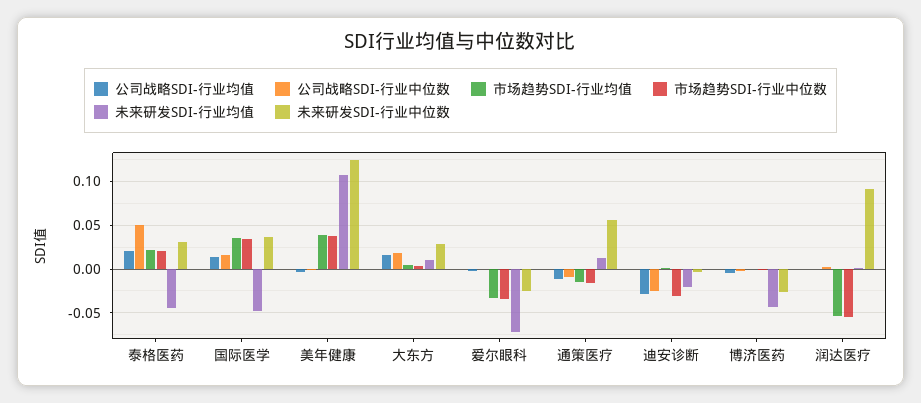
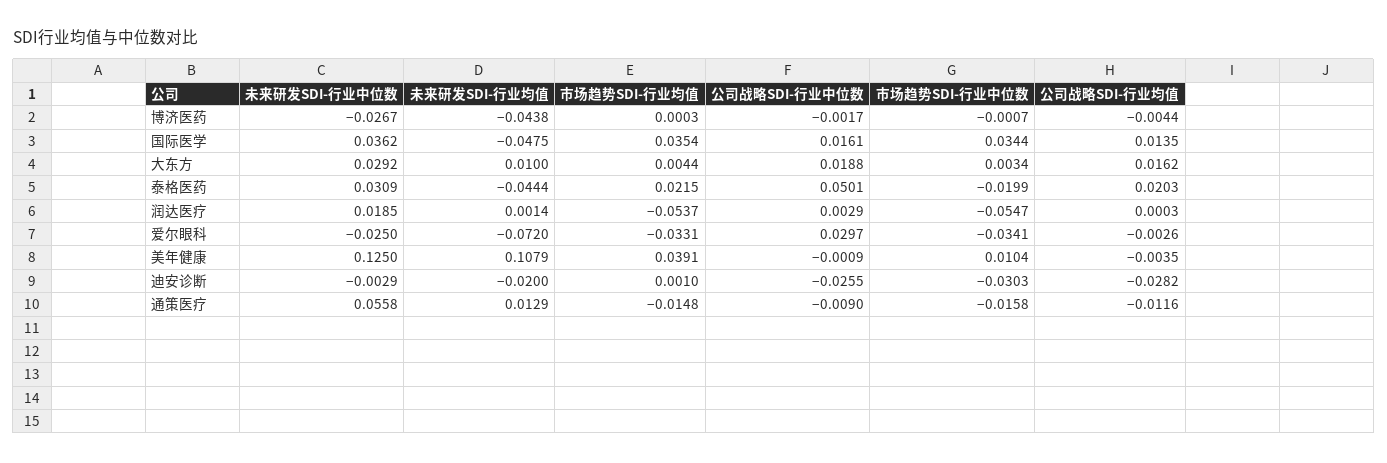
  {
    "公司战略SDI-行业均值": {
      "泰格医药": 0.0203,
      "国际医学": 0.0135,
      "美年健康": -0.0035,
      "大东方": 0.0162,
      "爱尔眼科": -0.0026,
      "通策医疗": -0.0116,
      "迪安诊断": -0.0282,
      "博济医药": -0.0044,
      "润达医疗": 0.0003
    },
    "公司战略SDI-行业中位数": {
      "泰格医药": 0.0501,
      "国际医学": 0.0161,
      "美年健康": -0.0009,
      "大东方": 0.0188,
-     "爱尔眼科": 0,
+     "爱尔眼科": 0.0297,
      "通策医疗": -0.009,
      "迪安诊断": -0.0255,
      "博济医药": -0.0017,
      "润达医疗": 0.0029
    },
    "市场趋势SDI-行业均值": {
      "泰格医药": 0.0215,
      "国际医学": 0.0354,
      "美年健康": 0.0391,
      "大东方": 0.0044,
      "爱尔眼科": -0.0331,
      "通策医疗": -0.0148,
      "迪安诊断": 0.001,
      "博济医药": 0.0003,
      "润达医疗": -0.0537
    },
    "市场趋势SDI-行业中位数": {
-     "泰格医药": 0.02,
+     "泰格医药": -0.0199,
      "国际医学": 0.0344,
-     "美年健康": 0.04,
+     "美年健康": 0.0104,
      "大东方": 0.0034,
      "爱尔眼科": -0.0341,
      "通策医疗": -0.0158,
      "迪安诊断": -0.0303,
      "博济医药": -0.0007,
      "润达医疗": -0.0547
    },
    "未来研发SDI-行业均值": {
      "泰格医药": -0.0444,
      "国际医学": -0.0475,
      "美年健康": 0.1079,
      "大东方": 0.01,
      "爱尔眼科": -0.072,
      "通策医疗": 0.0129,
      "迪安诊断": -0.02,
      "博济医药": -0.0438,
      "润达医疗": 0.0014
    },
    "未来研发SDI-行业中位数": {
      "泰格医药": 0.0309,
      "国际医学": 0.0362,
      "美年健康": 0.125,
      "大东方": 0.0292,
      "爱尔眼科": -0.025,
      "通策医疗": 0.0558,
      "迪安诊断": -0.0029,
      "博济医药": -0.0267,
-     "润达医疗": 0.09
+     "润达医疗": 0.0185
    }
  }

